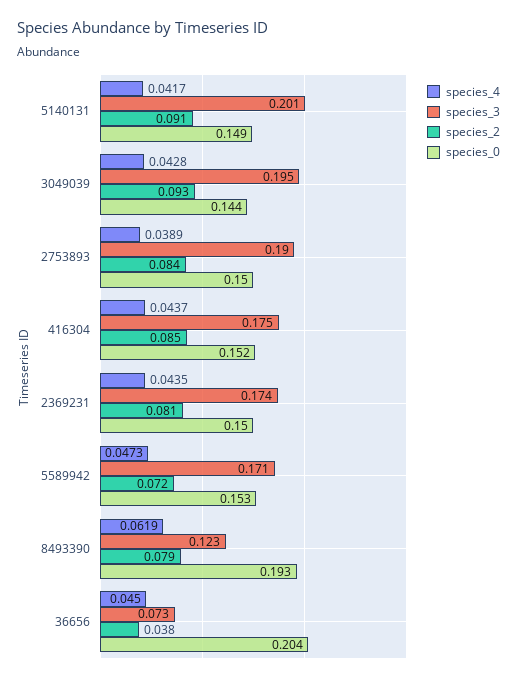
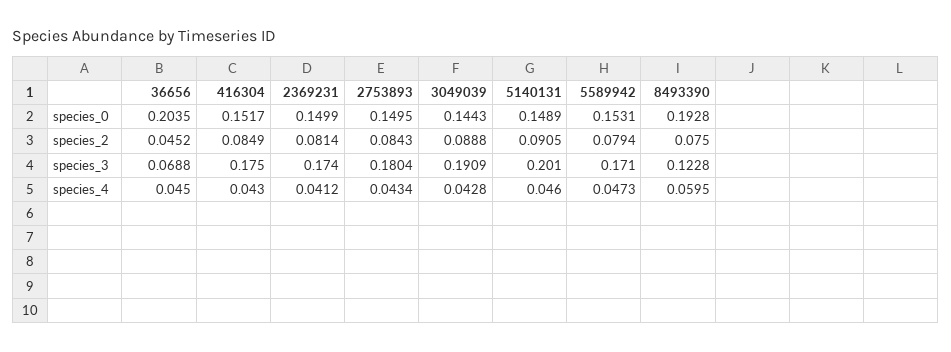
  {
    "species_4": {
-     "5140131": 0.0417,
+     "5140131": 0.046,
      "3049039": 0.0428,
-     "2753893": 0.0389,
+     "2753893": 0.0434,
-     "416304": 0.0437,
+     "416304": 0.043,
-     "2369231": 0.0435,
+     "2369231": 0.0412,
      "5589942": 0.0473,
-     "8493390": 0.0619,
+     "8493390": 0.0595,
      "36656": 0.045
    },
    "species_3": {
      "5140131": 0.201,
-     "3049039": 0.195,
+     "3049039": 0.1909,
-     "2753893": 0.19,
+     "2753893": 0.1804,
      "416304": 0.175,
      "2369231": 0.174,
      "5589942": 0.171,
      "8493390": 0.1228,
-     "36656": 0.073
+     "36656": 0.0688
    },
    "species_2": {
      "5140131": 0.0905,
-     "3049039": 0.093,
+     "3049039": 0.0888,
      "2753893": 0.0843,
      "416304": 0.0849,
      "2369231": 0.0814,
-     "5589942": 0.072,
+     "5589942": 0.0794,
-     "8493390": 0.079,
+     "8493390": 0.075,
-     "36656": 0.038
+     "36656": 0.0452
    },
    "species_0": {
      "5140131": 0.1489,
      "3049039": 0.1443,
      "2753893": 0.1495,
      "416304": 0.1517,
      "2369231": 0.1499,
      "5589942": 0.1531,
      "8493390": 0.1928,
      "36656": 0.2035
    }
  }

